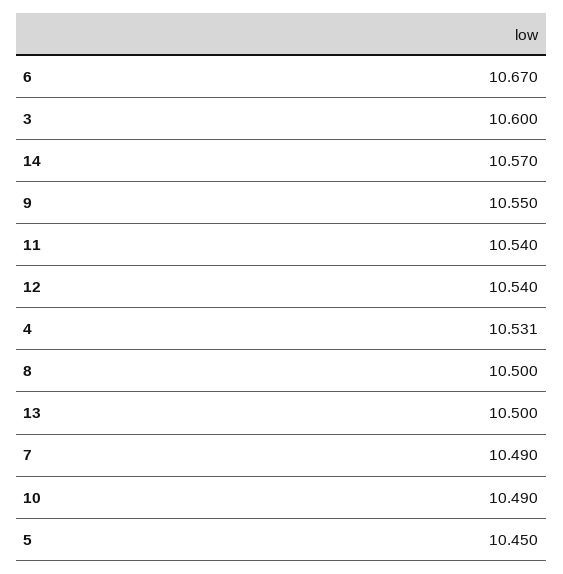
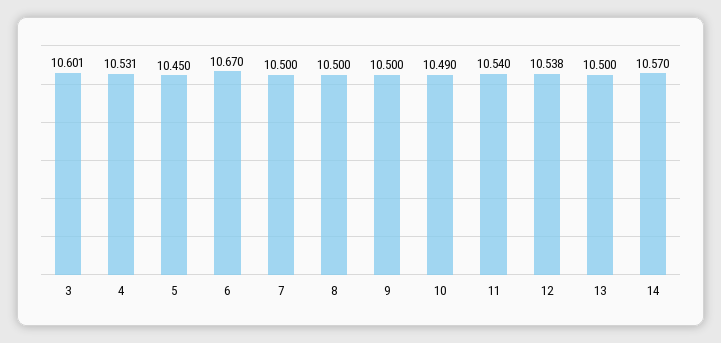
  {
    "6": 10.67,
-   "3": 10.6,
+   "3": 10.601,
    "14": 10.57,
-   "9": 10.55,
+   "9": 10.5,
    "11": 10.54,
-   "12": 10.54,
+   "12": 10.538,
    "4": 10.531,
    "8": 10.5,
    "13": 10.5,
-   "7": 10.49,
+   "7": 10.5,
    "10": 10.49,
    "5": 10.45
  }

